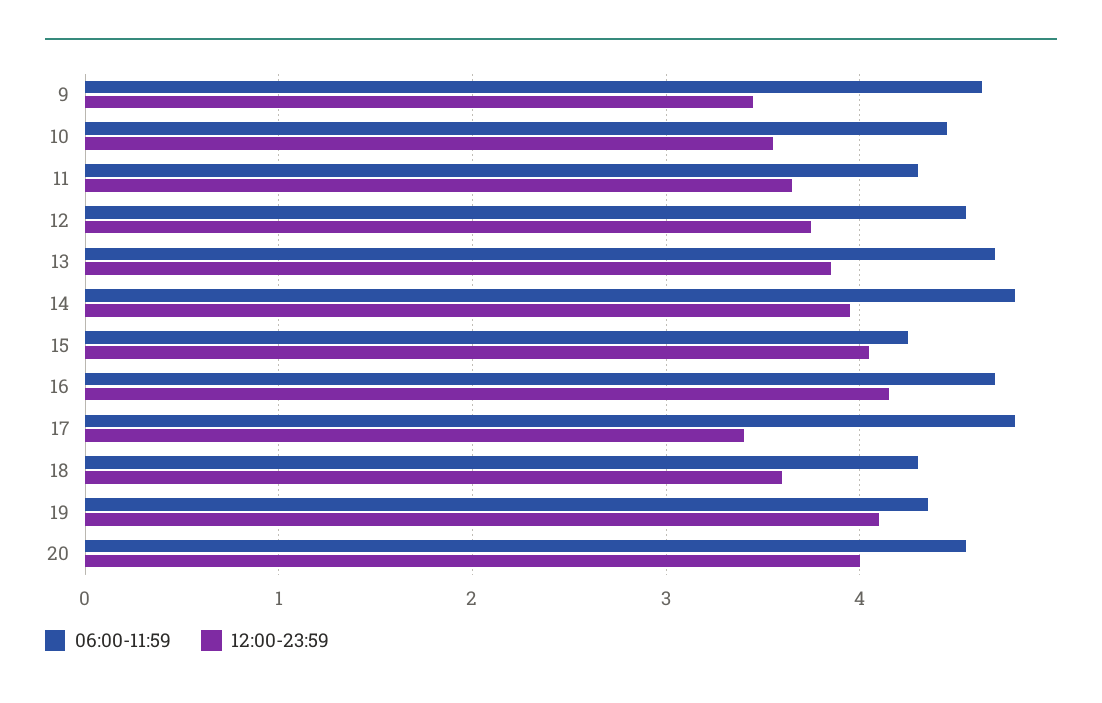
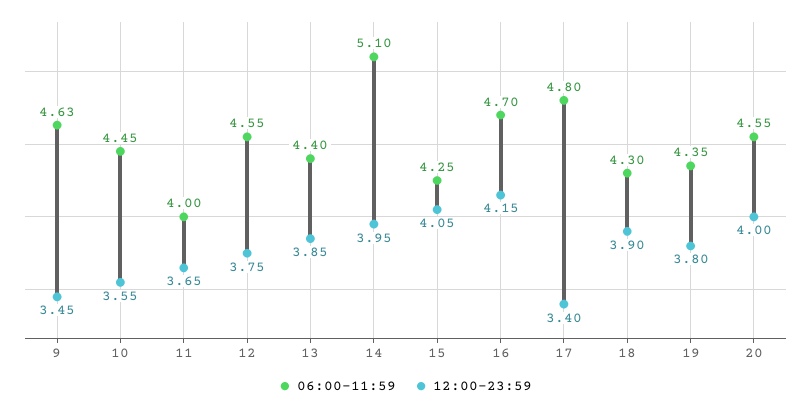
  {
    "06:00-11:59": {
      "9": 4.63,
      "10": 4.45,
-     "11": 4.3,
+     "11": 4,
      "12": 4.55,
-     "13": 4.7,
+     "13": 4.4,
-     "14": 4.8,
+     "14": 5.1,
      "15": 4.25,
      "16": 4.7,
      "17": 4.8,
      "18": 4.3,
      "19": 4.35,
      "20": 4.55
    },
    "12:00-23:59": {
      "9": 3.45,
      "10": 3.55,
      "11": 3.65,
      "12": 3.75,
      "13": 3.85,
      "14": 3.95,
      "15": 4.05,
      "16": 4.15,
      "17": 3.4,
-     "18": 3.6,
+     "18": 3.9,
-     "19": 4.1,
+     "19": 3.8,
      "20": 4
    }
  }

